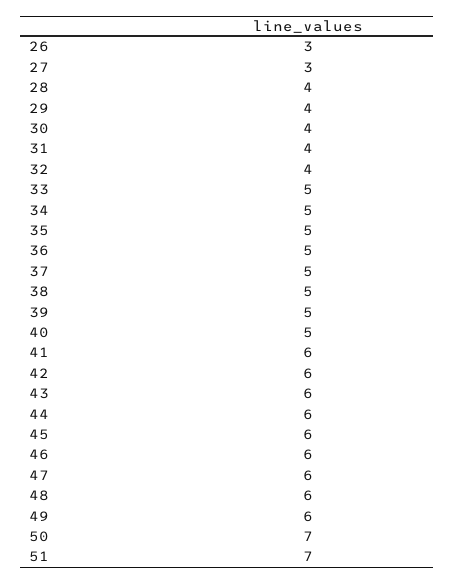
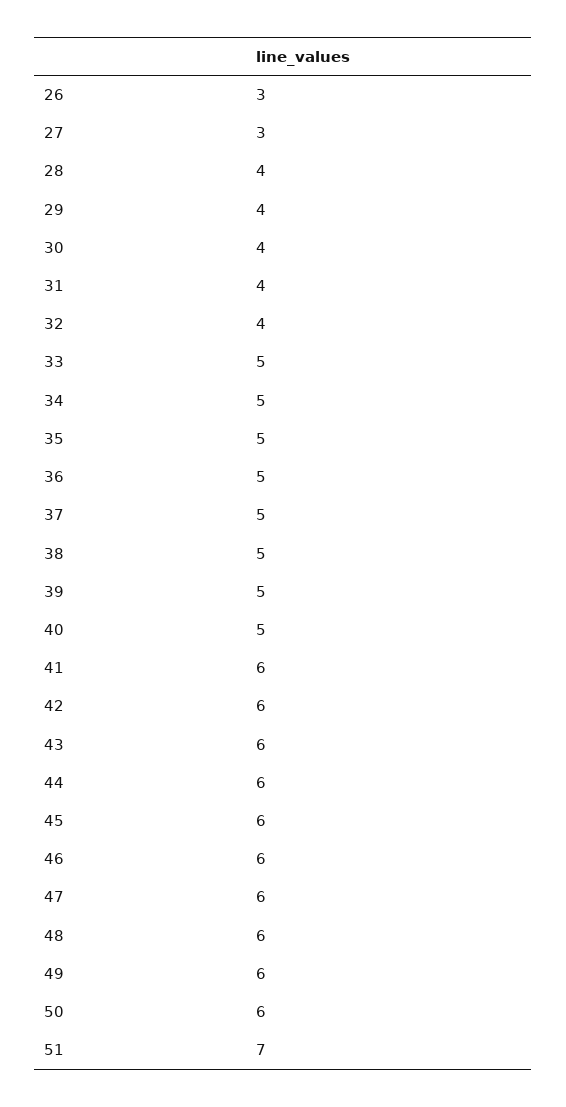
  {
    "26": 3,
    "27": 3,
    "28": 4,
    "29": 4,
    "30": 4,
    "31": 4,
    "32": 4,
    "33": 5,
    "34": 5,
    "35": 5,
    "36": 5,
    "37": 5,
    "38": 5,
    "39": 5,
    "40": 5,
    "41": 6,
    "42": 6,
    "43": 6,
    "44": 6,
    "45": 6,
    "46": 6,
    "47": 6,
    "48": 6,
    "49": 6,
-   "50": 7,
+   "50": 6,
    "51": 7
  }

